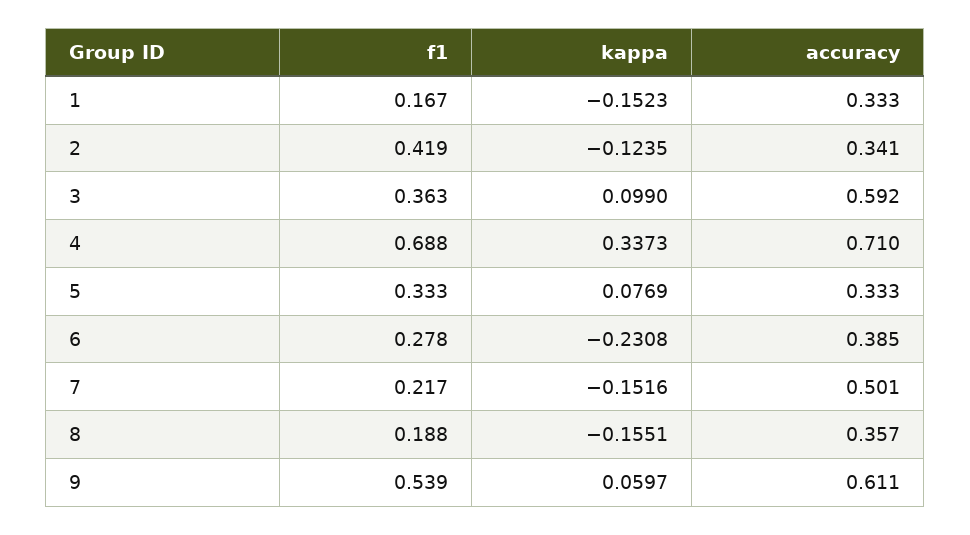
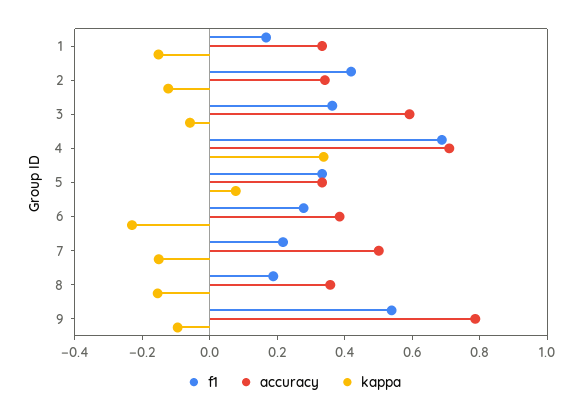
  {
    "f1": {
      "1": 0.167,
      "2": 0.419,
      "3": 0.363,
      "4": 0.688,
      "5": 0.333,
      "6": 0.278,
      "7": 0.217,
      "8": 0.188,
      "9": 0.539
    },
    "kappa": {
      "1": -0.1523,
      "2": -0.1235,
-     "3": 0.099,
+     "3": -0.05,
      "4": 0.3373,
      "5": 0.0769,
      "6": -0.2308,
      "7": -0.1516,
      "8": -0.1551,
-     "9": 0.0597
+     "9": -0.1
    },
    "accuracy": {
      "1": 0.333,
      "2": 0.341,
      "3": 0.592,
      "4": 0.71,
      "5": 0.333,
      "6": 0.385,
      "7": 0.501,
      "8": 0.357,
-     "9": 0.611
+     "9": 0.8
    }
  }

